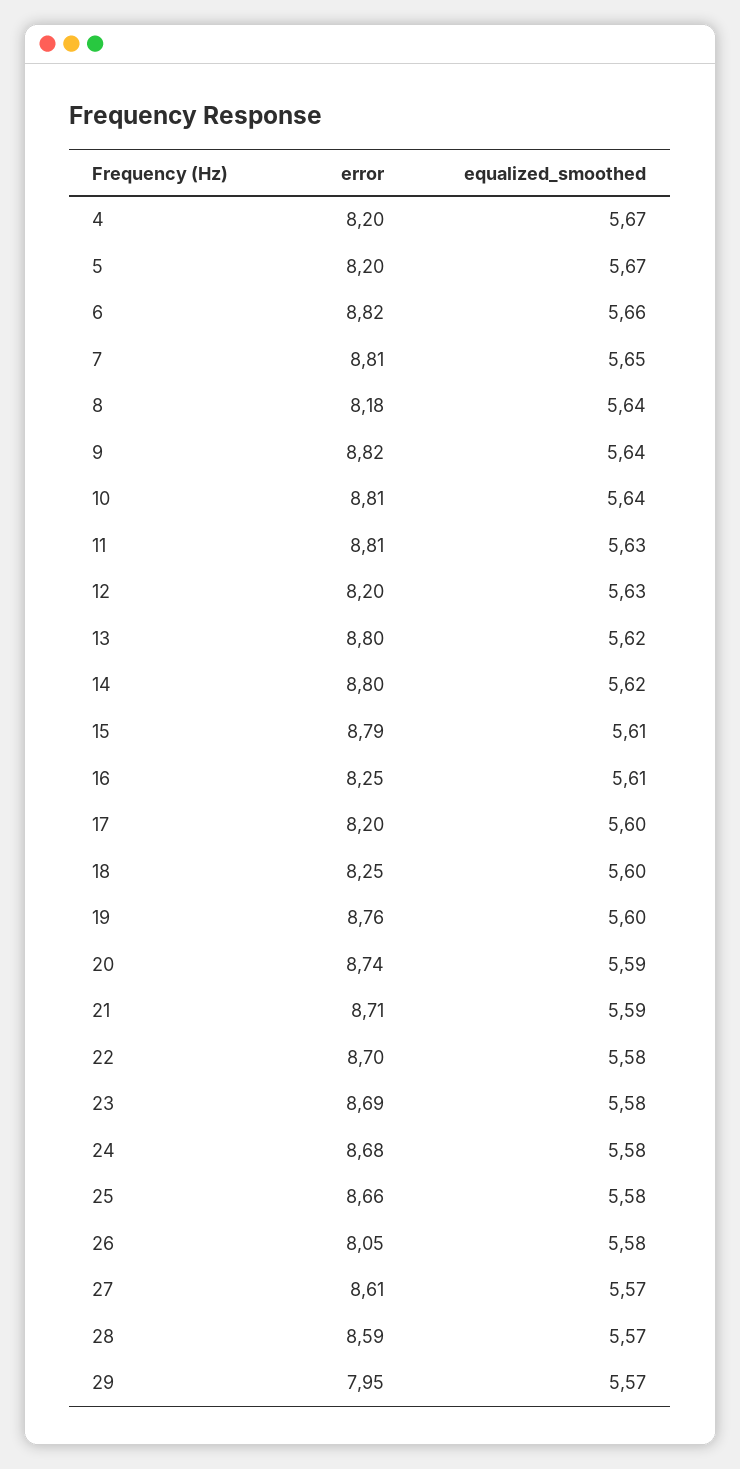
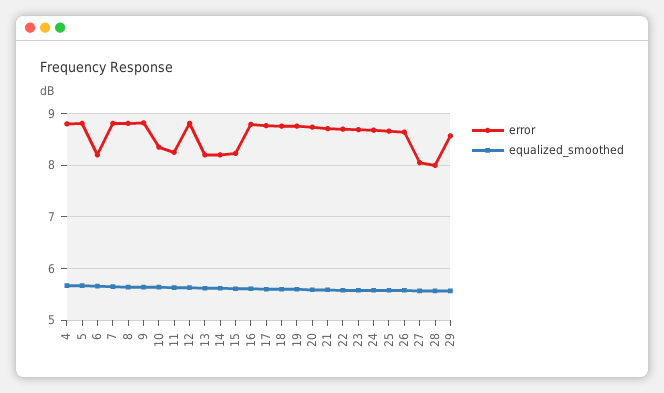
  {
    "error": {
-     "4": 8.2,
+     "4": 8.8,
-     "5": 8.2,
+     "5": 8.8,
-     "6": 8.82,
+     "6": 8.2,
      "7": 8.81,
-     "8": 8.18,
+     "8": 8.8,
      "9": 8.82,
-     "10": 8.81,
+     "10": 8.4,
-     "11": 8.81,
+     "11": 8.2,
-     "12": 8.2,
+     "12": 8.8,
-     "13": 8.8,
+     "13": 8.2,
-     "14": 8.8,
+     "14": 8.2,
-     "15": 8.79,
+     "15": 8.2,
-     "16": 8.25,
+     "16": 8.8,
-     "17": 8.2,
+     "17": 8.8,
-     "18": 8.25,
+     "18": 8.8,
      "19": 8.76,
      "20": 8.74,
      "21": 8.71,
      "22": 8.7,
      "23": 8.69,
      "24": 8.68,
      "25": 8.66,
-     "26": 8.05,
+     "26": 8.6,
-     "27": 8.61,
+     "27": 8,
-     "28": 8.59,
+     "28": 8,
-     "29": 7.95
+     "29": 8.6
    },
    "equalized_smoothed": {
      "4": 5.67,
      "5": 5.67,
      "6": 5.66,
      "7": 5.65,
      "8": 5.64,
      "9": 5.64,
      "10": 5.64,
      "11": 5.63,
      "12": 5.63,
      "13": 5.62,
      "14": 5.62,
      "15": 5.61,
      "16": 5.61,
      "17": 5.6,
      "18": 5.6,
      "19": 5.6,
      "20": 5.59,
      "21": 5.59,
      "22": 5.58,
      "23": 5.58,
      "24": 5.58,
      "25": 5.58,
      "26": 5.58,
      "27": 5.57,
      "28": 5.57,
      "29": 5.57
    }
  }

